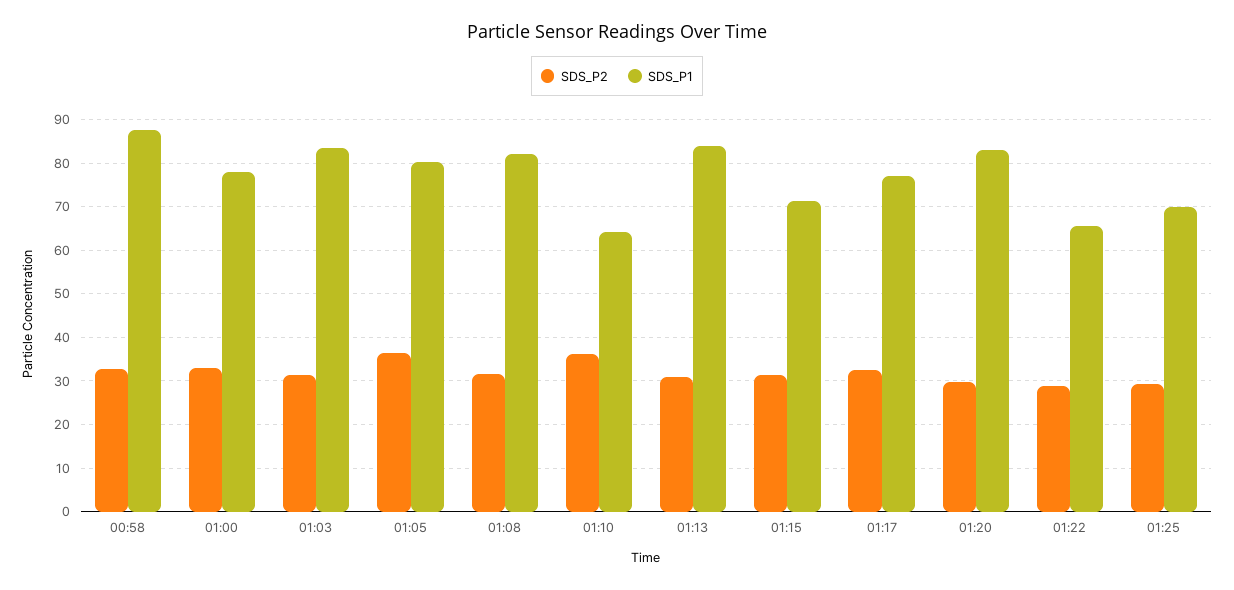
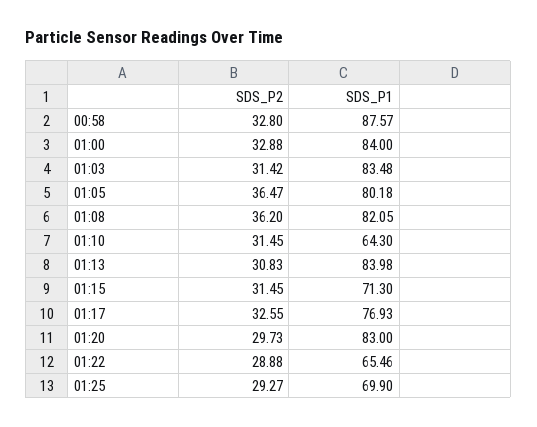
  {
    "SDS_P2": {
      "00:58": 32.8,
      "01:00": 32.88,
      "01:03": 31.42,
      "01:05": 36.47,
-     "01:08": 32,
+     "01:08": 36.2,
-     "01:10": 36,
+     "01:10": 31.45,
      "01:13": 30.83,
      "01:15": 31.45,
      "01:17": 32.55,
      "01:20": 29.73,
      "01:22": 28.88,
      "01:25": 29.27
    },
    "SDS_P1": {
      "00:58": 87.57,
-     "01:00": 78,
+     "01:00": 84,
      "01:03": 83.48,
      "01:05": 80.18,
      "01:08": 82.05,
      "01:10": 64.3,
      "01:13": 83.98,
      "01:15": 71.3,
      "01:17": 76.93,
      "01:20": 83,
      "01:22": 65.46,
      "01:25": 69.9
    }
  }

